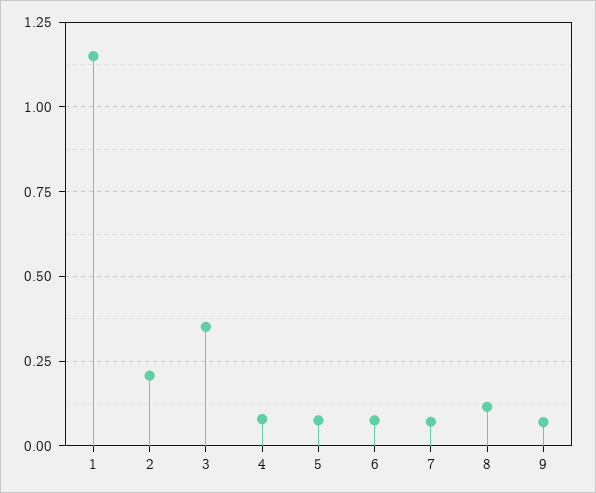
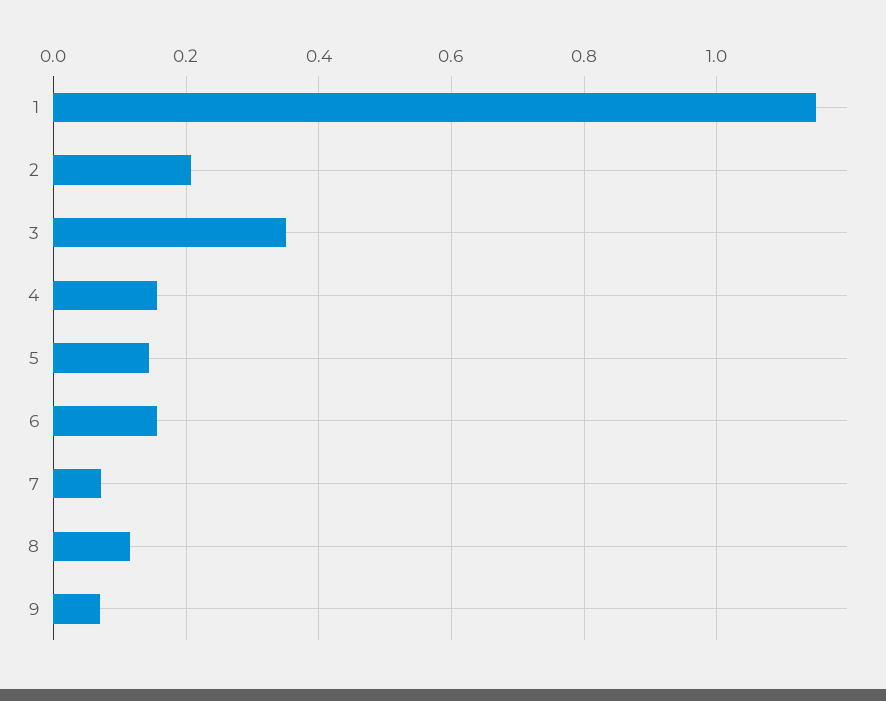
  {
    "1": 1.16,
    "2": 0.2,
    "3": 0.36,
-   "4": 0.075,
+   "4": 0.16,
-   "5": 0.075,
+   "5": 0.14,
-   "6": 0.075,
+   "6": 0.16,
    "7": 0.08,
    "8": 0.12,
    "9": 0.08
  }

